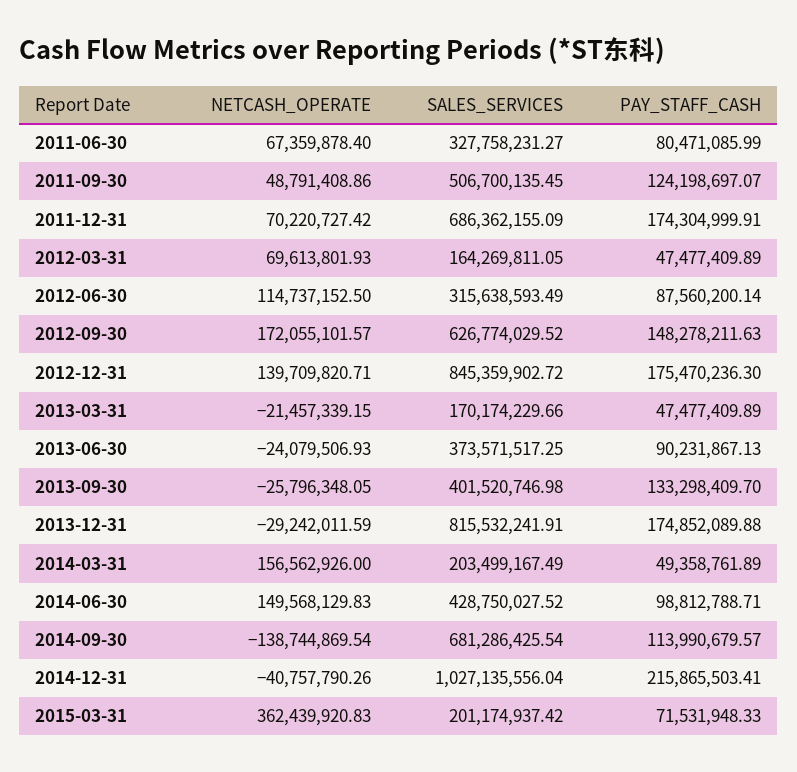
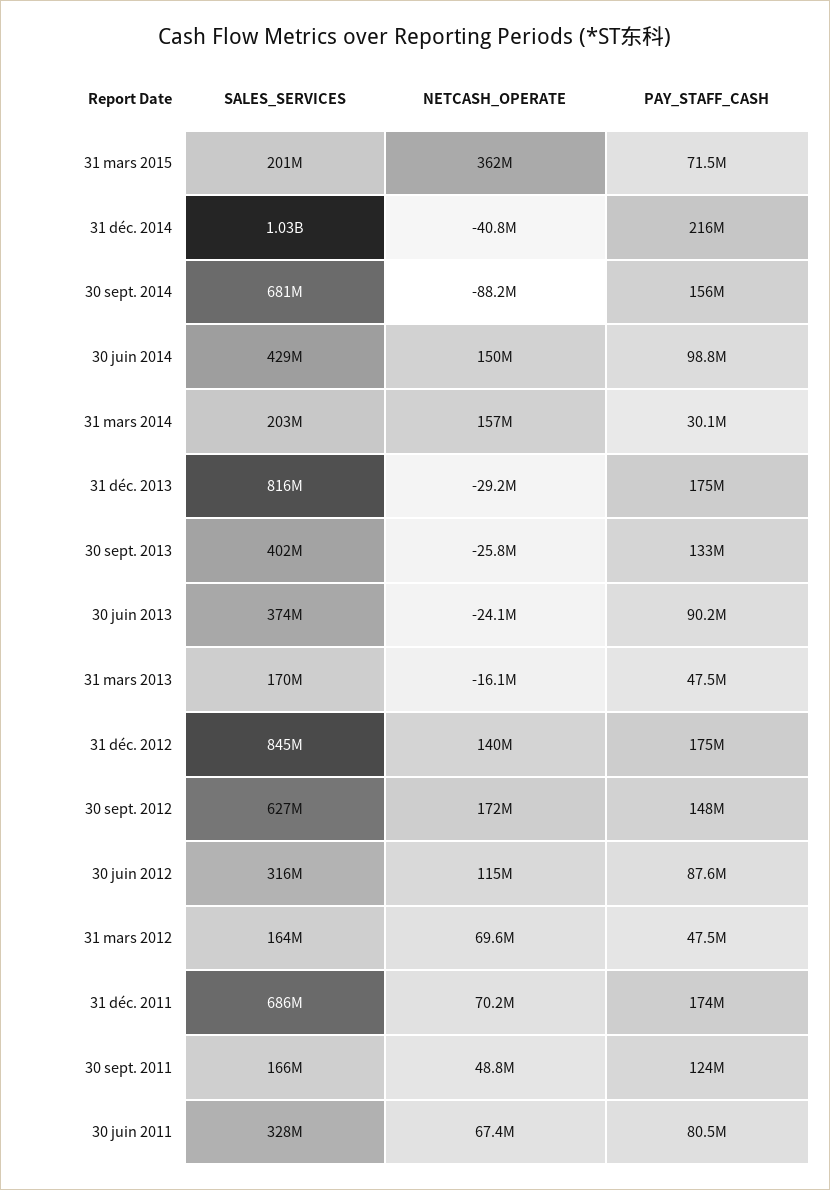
  {
    "NETCASH_OPERATE": {
      "2011-06-30": 67359878.4,
      "2011-09-30": 48791408.86,
      "2011-12-31": 70220727.42,
      "2012-03-31": 69613801.93,
      "2012-06-30": 114737152.5,
      "2012-09-30": 172055101.57,
      "2012-12-31": 139709820.71,
-     "2013-03-31": -21457339.15,
+     "2013-03-31": -16100000,
      "2013-06-30": -24079506.93,
      "2013-09-30": -25796348.05,
      "2013-12-31": -29242011.59,
      "2014-03-31": 156562926,
      "2014-06-30": 149568129.83,
-     "2014-09-30": -138744869.54,
+     "2014-09-30": -88200000,
      "2014-12-31": -40757790.26,
      "2015-03-31": 362439920.83
    },
    "SALES_SERVICES": {
      "2011-06-30": 327758231.27,
-     "2011-09-30": 506700135.45,
+     "2011-09-30": 166000000,
      "2011-12-31": 686362155.09,
      "2012-03-31": 164269811.05,
      "2012-06-30": 315638593.49,
      "2012-09-30": 626774029.52,
      "2012-12-31": 845359902.72,
      "2013-03-31": 170174229.66,
      "2013-06-30": 373571517.25,
      "2013-09-30": 401520746.98,
      "2013-12-31": 815532241.91,
      "2014-03-31": 203499167.49,
      "2014-06-30": 428750027.52,
      "2014-09-30": 681286425.54,
      "2014-12-31": 1027135556.04,
      "2015-03-31": 201174937.42
    },
    "PAY_STAFF_CASH": {
      "2011-06-30": 80471085.99,
      "2011-09-30": 124198697.07,
      "2011-12-31": 174304999.91,
      "2012-03-31": 47477409.89,
      "2012-06-30": 87560200.14,
      "2012-09-30": 148278211.63,
      "2012-12-31": 175470236.3,
      "2013-03-31": 47477409.89,
      "2013-06-30": 90231867.13,
      "2013-09-30": 133298409.7,
      "2013-12-31": 174852089.88,
-     "2014-03-31": 49358761.89,
+     "2014-03-31": 30100000,
      "2014-06-30": 98812788.71,
-     "2014-09-30": 113990679.57,
+     "2014-09-30": 156000000,
      "2014-12-31": 215865503.41,
      "2015-03-31": 71531948.33
    }
  }

